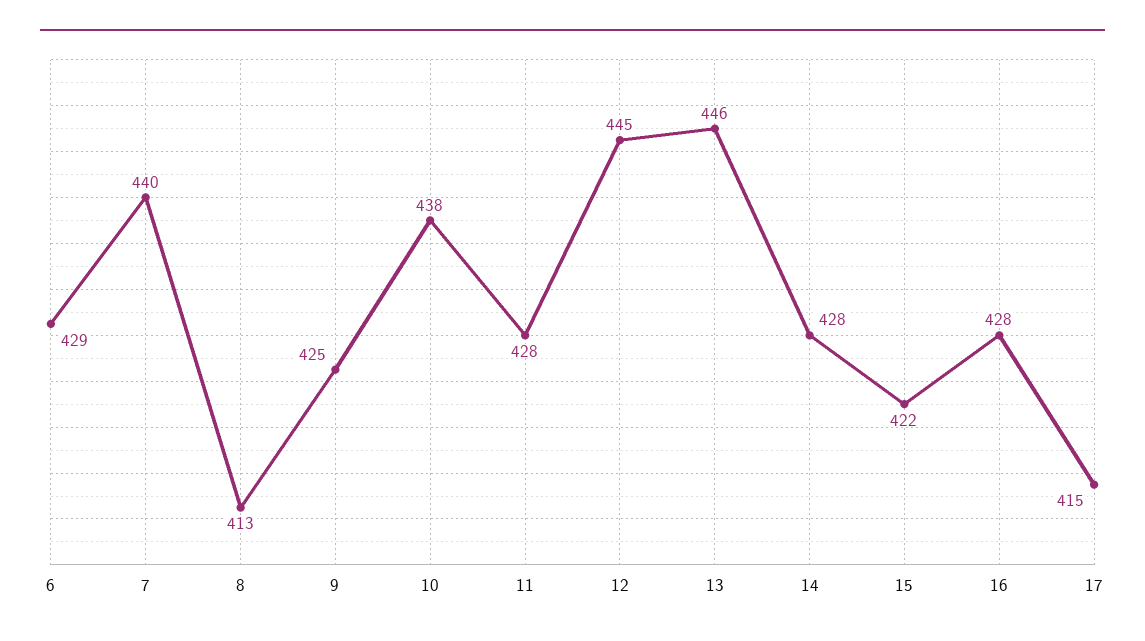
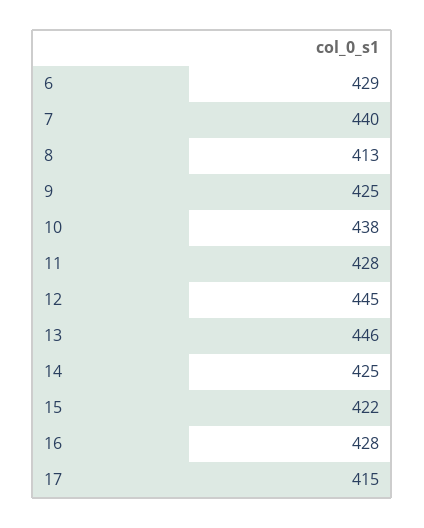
  {
    "6": 429,
    "7": 440,
    "8": 413,
    "9": 425,
    "10": 438,
    "11": 428,
    "12": 445,
    "13": 446,
-   "14": 428,
+   "14": 425,
    "15": 422,
    "16": 428,
    "17": 415
  }

